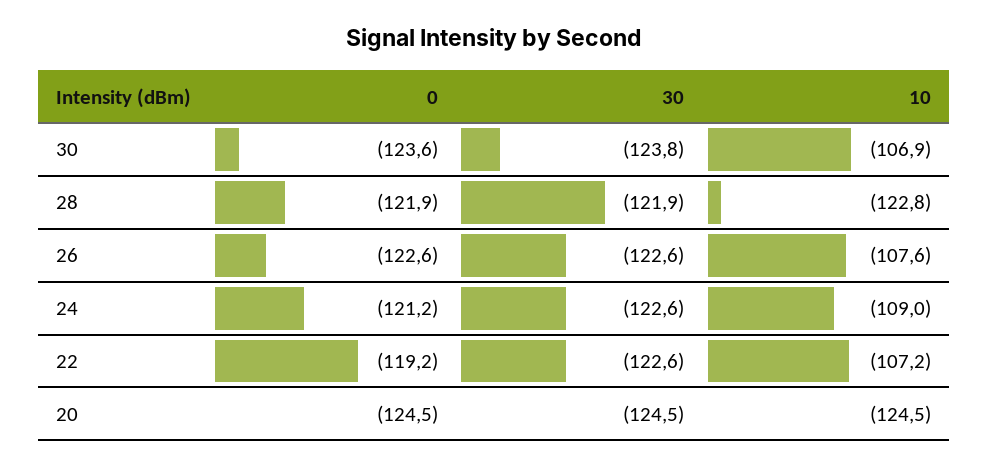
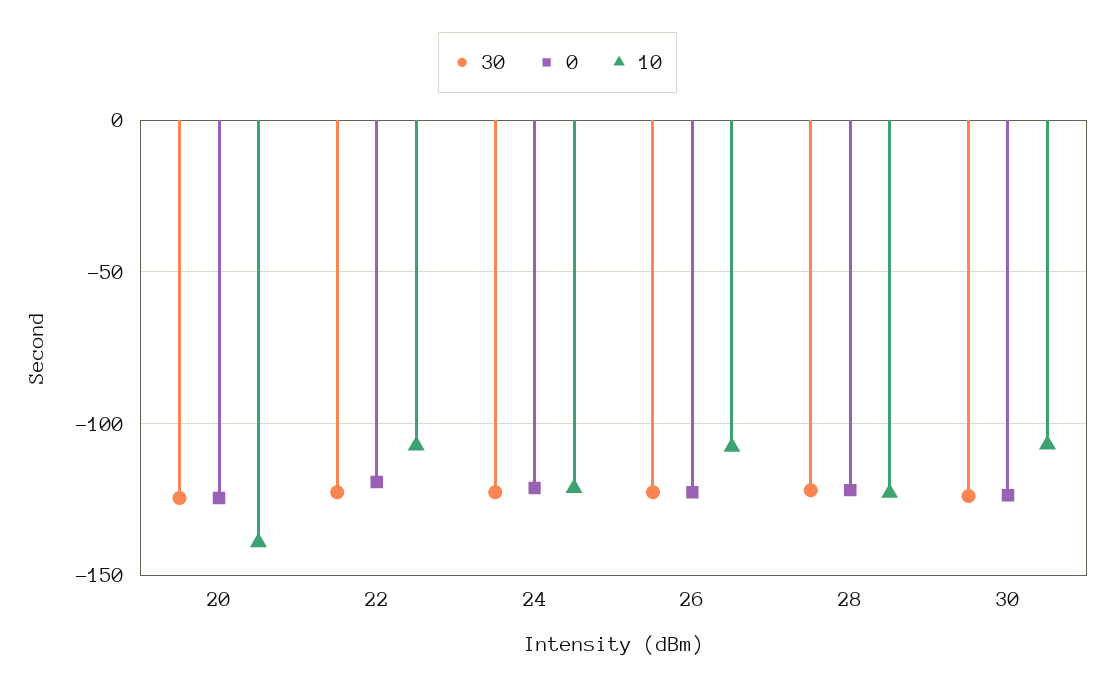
  {
    "0": {
      "30": -123.6,
      "28": -121.9,
      "26": -122.6,
      "24": -121.2,
      "22": -119.2,
      "20": -124.5
    },
    "30": {
      "30": -123.8,
      "28": -121.9,
      "26": -122.6,
      "24": -122.6,
      "22": -122.6,
      "20": -124.5
    },
    "10": {
      "30": -106.9,
      "28": -122.8,
      "26": -107.6,
-     "24": -109,
+     "24": -120,
      "22": -107.2,
-     "20": -124.5
+     "20": -140
    }
  }

